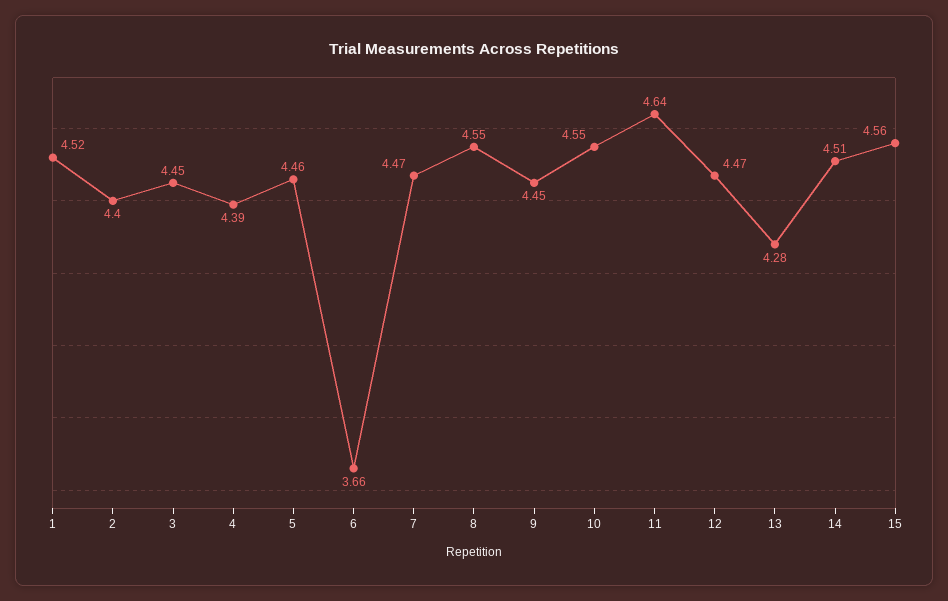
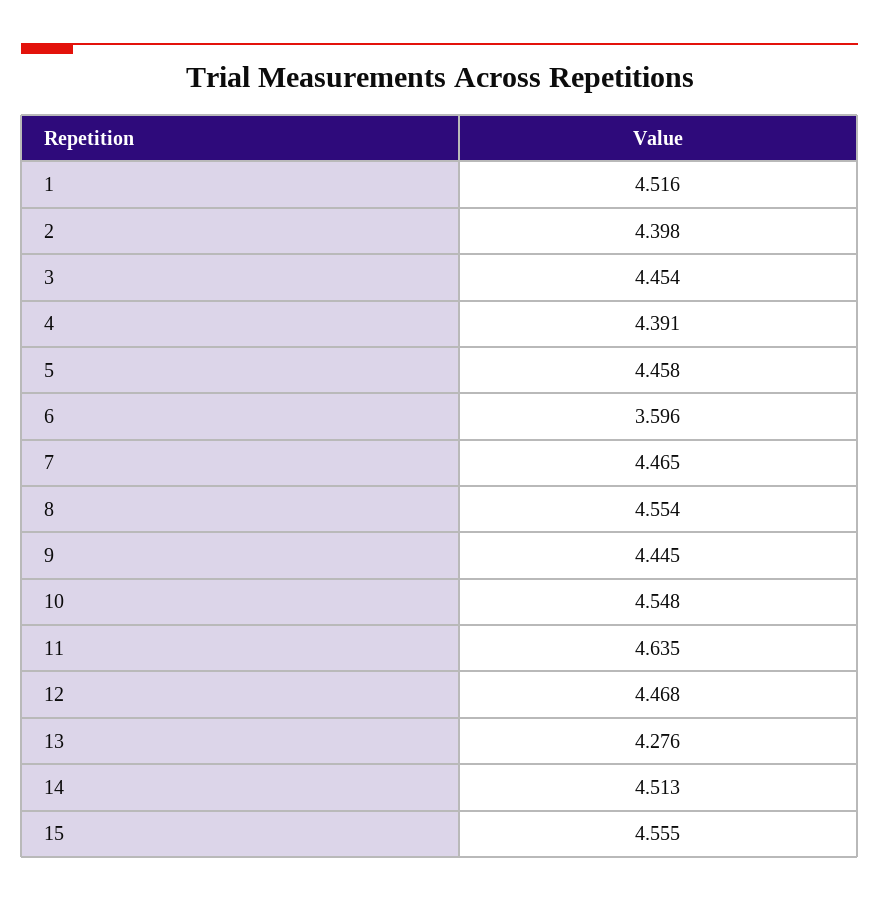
  {
    "1": 4.516,
    "2": 4.398,
    "3": 4.454,
    "4": 4.391,
    "5": 4.458,
-   "6": 3.66,
+   "6": 3.596,
    "7": 4.465,
    "8": 4.554,
    "9": 4.445,
    "10": 4.548,
    "11": 4.635,
    "12": 4.468,
    "13": 4.276,
    "14": 4.513,
    "15": 4.555
  }

